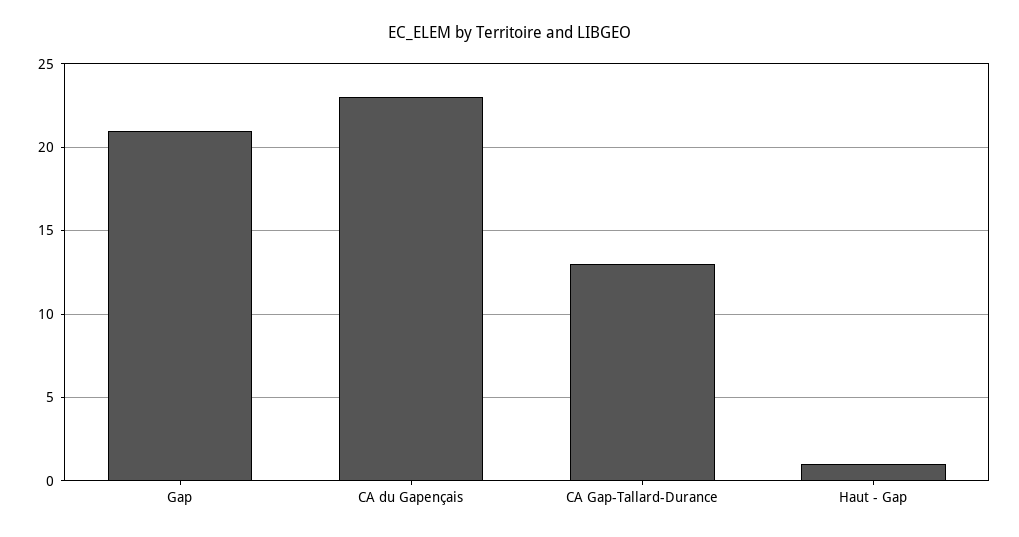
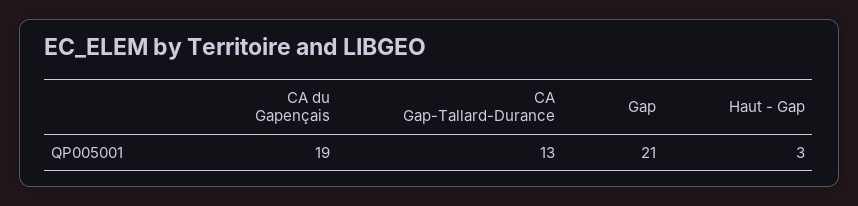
  {
    "Gap": 21,
-   "CA du Gapençais": 23,
+   "CA du Gapençais": 19,
    "CA Gap-Tallard-Durance": 13,
-   "Haut - Gap": 1
+   "Haut - Gap": 3
  }

